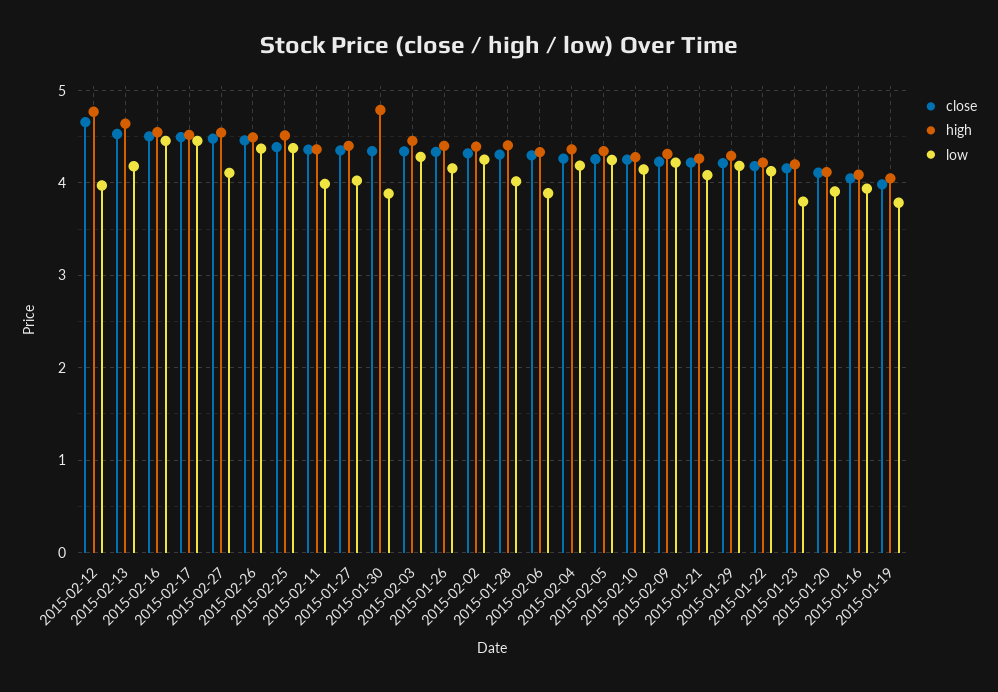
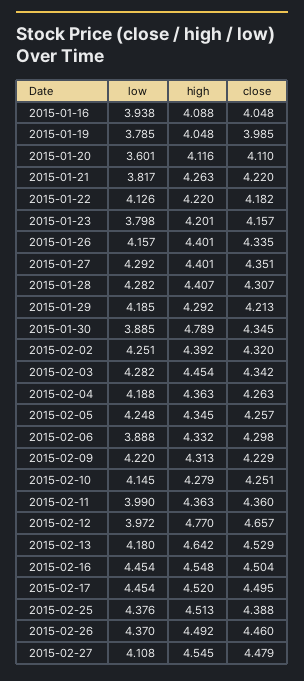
  {
    "close": {
      "2015-02-12": 4.657,
      "2015-02-13": 4.529,
      "2015-02-16": 4.504,
      "2015-02-17": 4.495,
      "2015-02-27": 4.479,
      "2015-02-26": 4.46,
      "2015-02-25": 4.388,
      "2015-02-11": 4.36,
      "2015-01-27": 4.351,
      "2015-01-30": 4.345,
      "2015-02-03": 4.342,
      "2015-01-26": 4.335,
      "2015-02-02": 4.32,
      "2015-01-28": 4.307,
      "2015-02-06": 4.298,
      "2015-02-04": 4.263,
      "2015-02-05": 4.257,
      "2015-02-10": 4.251,
      "2015-02-09": 4.229,
      "2015-01-21": 4.22,
      "2015-01-29": 4.213,
      "2015-01-22": 4.182,
      "2015-01-23": 4.157,
      "2015-01-20": 4.11,
      "2015-01-16": 4.048,
      "2015-01-19": 3.985
    },
    "high": {
      "2015-02-12": 4.77,
      "2015-02-13": 4.642,
      "2015-02-16": 4.548,
      "2015-02-17": 4.52,
      "2015-02-27": 4.545,
      "2015-02-26": 4.492,
      "2015-02-25": 4.513,
      "2015-02-11": 4.363,
      "2015-01-27": 4.401,
      "2015-01-30": 4.789,
      "2015-02-03": 4.454,
      "2015-01-26": 4.401,
      "2015-02-02": 4.392,
      "2015-01-28": 4.407,
      "2015-02-06": 4.332,
      "2015-02-04": 4.363,
      "2015-02-05": 4.345,
      "2015-02-10": 4.279,
      "2015-02-09": 4.313,
      "2015-01-21": 4.263,
      "2015-01-29": 4.292,
      "2015-01-22": 4.22,
      "2015-01-23": 4.201,
      "2015-01-20": 4.116,
      "2015-01-16": 4.088,
      "2015-01-19": 4.048
    },
    "low": {
      "2015-02-12": 3.972,
      "2015-02-13": 4.18,
      "2015-02-16": 4.454,
      "2015-02-17": 4.454,
      "2015-02-27": 4.108,
      "2015-02-26": 4.37,
      "2015-02-25": 4.376,
      "2015-02-11": 3.99,
-     "2015-01-27": 4,
+     "2015-01-27": 4.292,
      "2015-01-30": 3.885,
      "2015-02-03": 4.282,
      "2015-01-26": 4.157,
      "2015-02-02": 4.251,
-     "2015-01-28": 4,
+     "2015-01-28": 4.282,
      "2015-02-06": 3.888,
      "2015-02-04": 4.188,
      "2015-02-05": 4.248,
      "2015-02-10": 4.145,
      "2015-02-09": 4.22,
-     "2015-01-21": 4.1,
+     "2015-01-21": 3.817,
      "2015-01-29": 4.185,
      "2015-01-22": 4.126,
      "2015-01-23": 3.798,
-     "2015-01-20": 3.9,
+     "2015-01-20": 3.601,
      "2015-01-16": 3.938,
      "2015-01-19": 3.785
    }
  }

